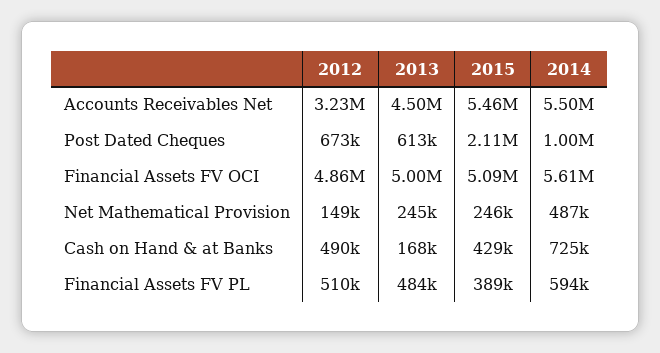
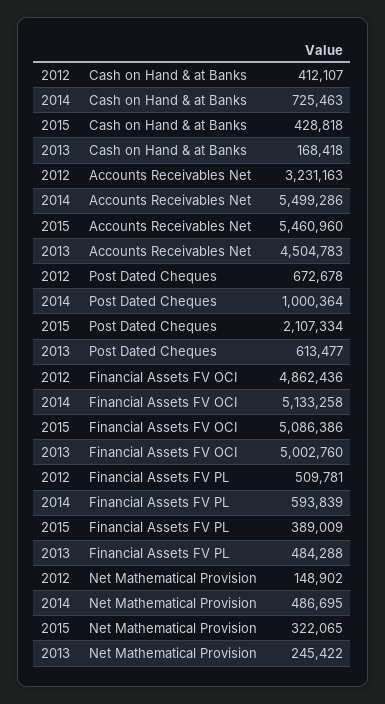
  {
    "2012": {
      "Accounts Receivables Net": 3231163,
      "Post Dated Cheques": 672678,
      "Financial Assets FV OCI": 4862436,
      "Net Mathematical Provision": 148902,
-     "Cash on Hand & at Banks": 490000,
+     "Cash on Hand & at Banks": 412107,
      "Financial Assets FV PL": 509781
    },
    "2013": {
      "Accounts Receivables Net": 4504783,
      "Post Dated Cheques": 613477,
      "Financial Assets FV OCI": 5002760,
      "Net Mathematical Provision": 245422,
      "Cash on Hand & at Banks": 168418,
      "Financial Assets FV PL": 484288
    },
    "2015": {
      "Accounts Receivables Net": 5460960,
      "Post Dated Cheques": 2107334,
      "Financial Assets FV OCI": 5086386,
-     "Net Mathematical Provision": 246000,
+     "Net Mathematical Provision": 322065,
      "Cash on Hand & at Banks": 428818,
      "Financial Assets FV PL": 389009
    },
    "2014": {
      "Accounts Receivables Net": 5499286,
      "Post Dated Cheques": 1000364,
-     "Financial Assets FV OCI": 5610000,
+     "Financial Assets FV OCI": 5133258,
      "Net Mathematical Provision": 486695,
      "Cash on Hand & at Banks": 725463,
      "Financial Assets FV PL": 593839
    }
  }

